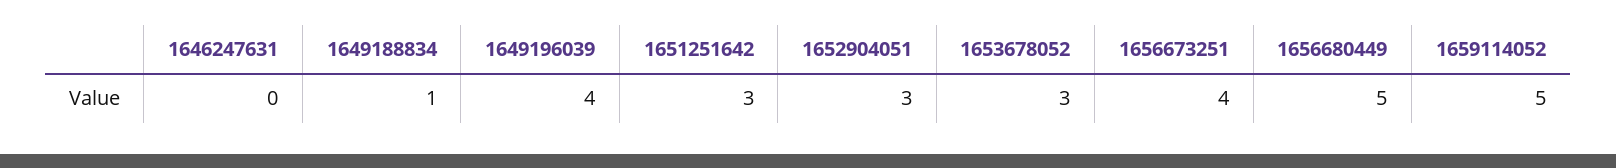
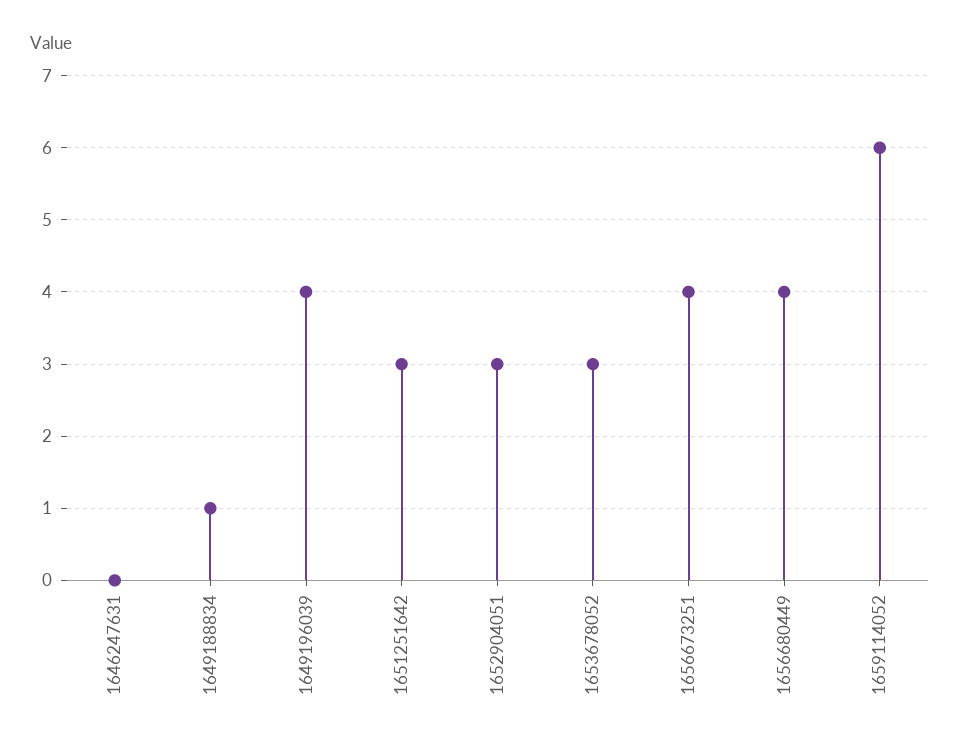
  {
    "1646247631": 0,
    "1649188834": 1,
    "1649196039": 4,
    "1651251642": 3,
    "1652904051": 3,
    "1653678052": 3,
    "1656673251": 4,
-   "1656680449": 5,
+   "1656680449": 4,
-   "1659114052": 5
+   "1659114052": 6
  }

